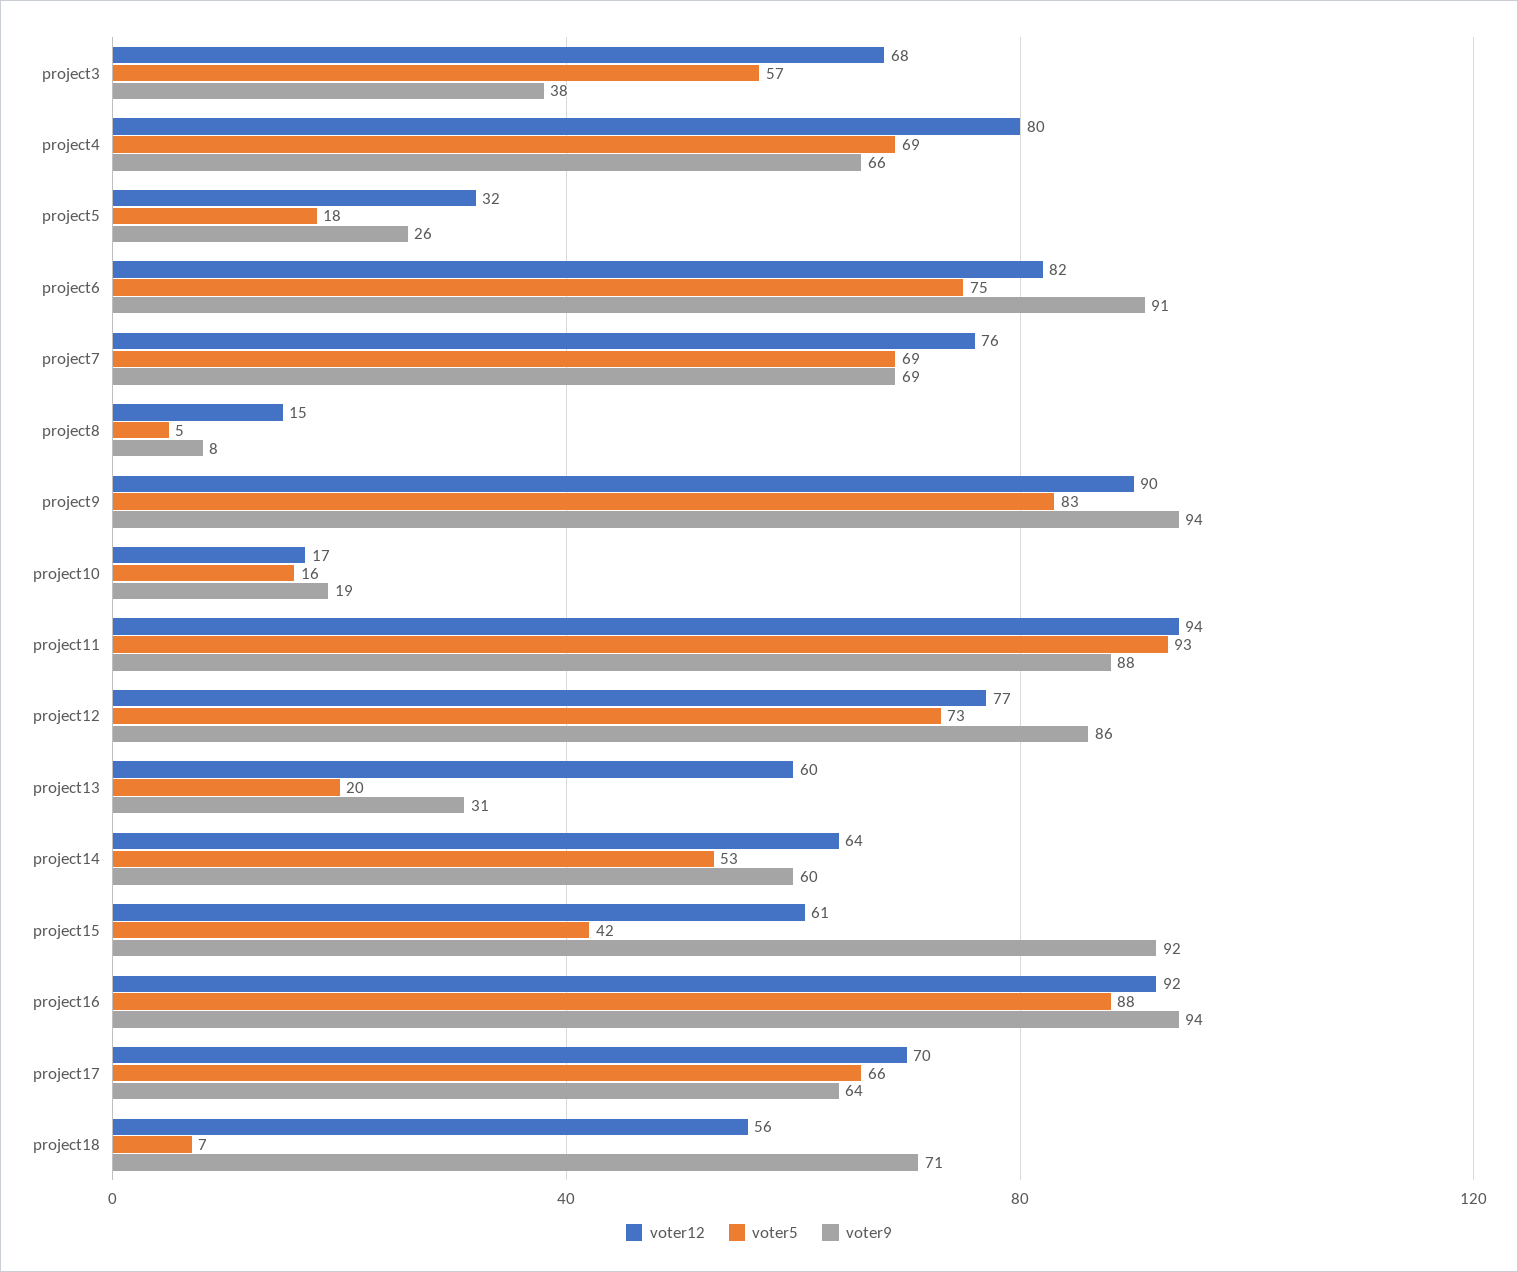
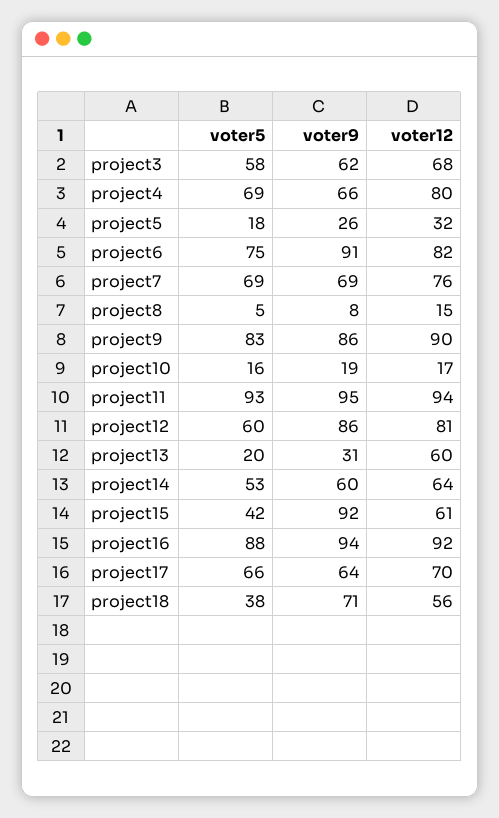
  {
    "voter12": {
      "project3": 68,
      "project4": 80,
      "project5": 32,
      "project6": 82,
      "project7": 76,
      "project8": 15,
      "project9": 90,
      "project10": 17,
      "project11": 94,
-     "project12": 77,
+     "project12": 81,
      "project13": 60,
      "project14": 64,
      "project15": 61,
      "project16": 92,
      "project17": 70,
      "project18": 56
    },
    "voter5": {
-     "project3": 57,
+     "project3": 58,
      "project4": 69,
      "project5": 18,
      "project6": 75,
      "project7": 69,
      "project8": 5,
      "project9": 83,
      "project10": 16,
      "project11": 93,
-     "project12": 73,
+     "project12": 60,
      "project13": 20,
      "project14": 53,
      "project15": 42,
      "project16": 88,
      "project17": 66,
-     "project18": 7
+     "project18": 38
    },
    "voter9": {
-     "project3": 38,
+     "project3": 62,
      "project4": 66,
      "project5": 26,
      "project6": 91,
      "project7": 69,
      "project8": 8,
-     "project9": 94,
+     "project9": 86,
      "project10": 19,
-     "project11": 88,
+     "project11": 95,
      "project12": 86,
      "project13": 31,
      "project14": 60,
      "project15": 92,
      "project16": 94,
      "project17": 64,
      "project18": 71
    }
  }

